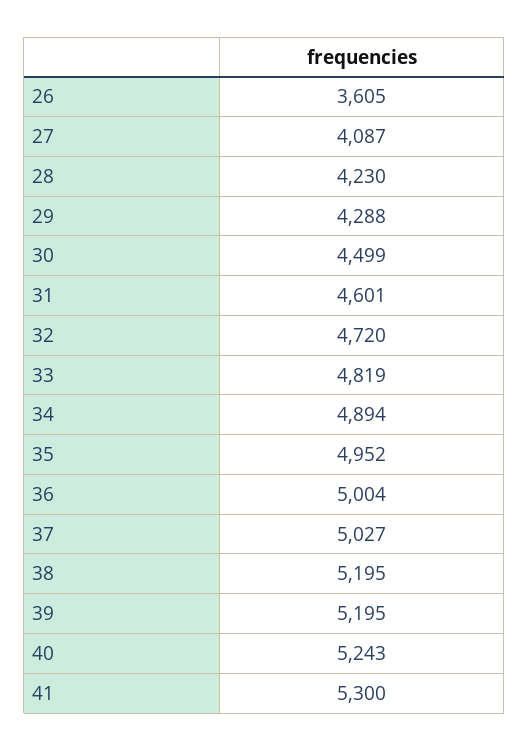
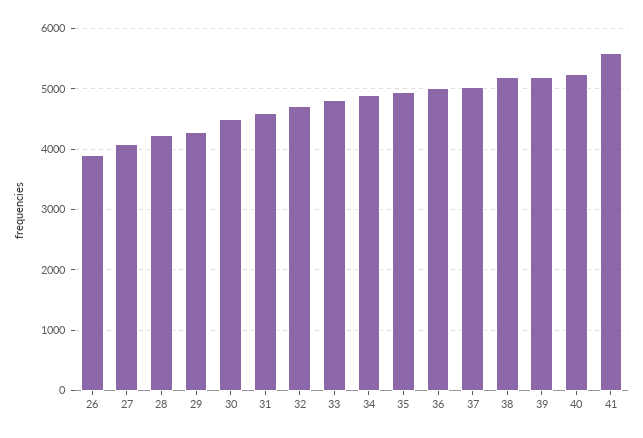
  {
-   "26": 3605,
+   "26": 3900,
    "27": 4087,
    "28": 4230,
    "29": 4288,
    "30": 4499,
    "31": 4601,
    "32": 4720,
    "33": 4819,
    "34": 4894,
    "35": 4952,
    "36": 5004,
    "37": 5027,
    "38": 5195,
    "39": 5195,
    "40": 5243,
-   "41": 5300
+   "41": 5600
  }

